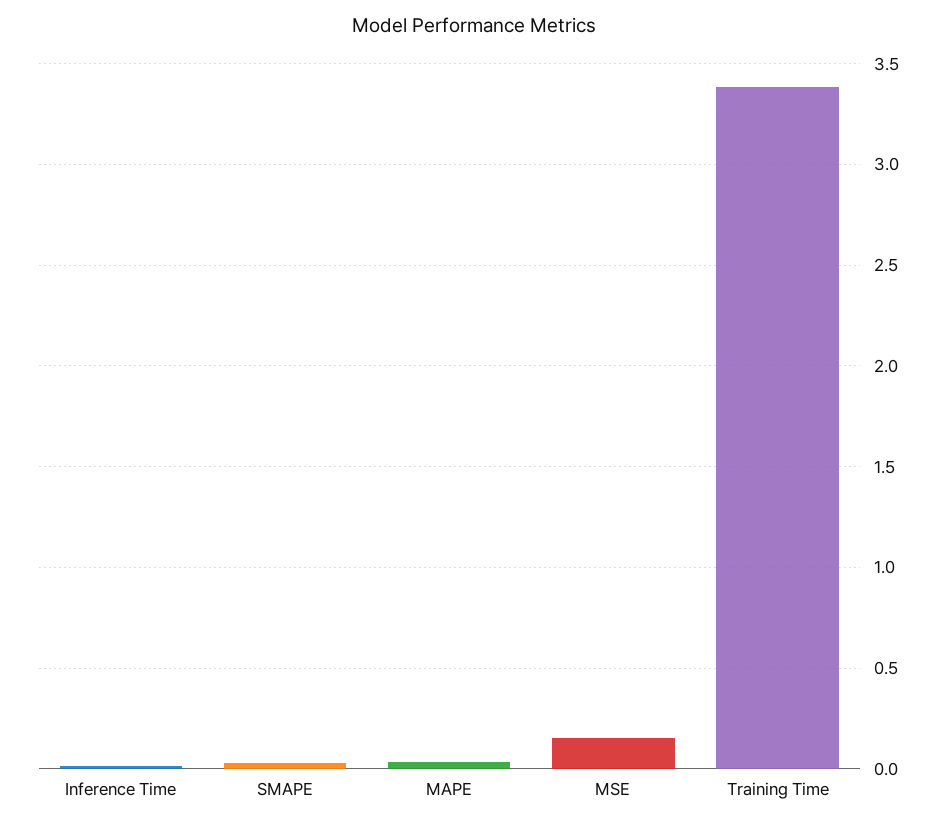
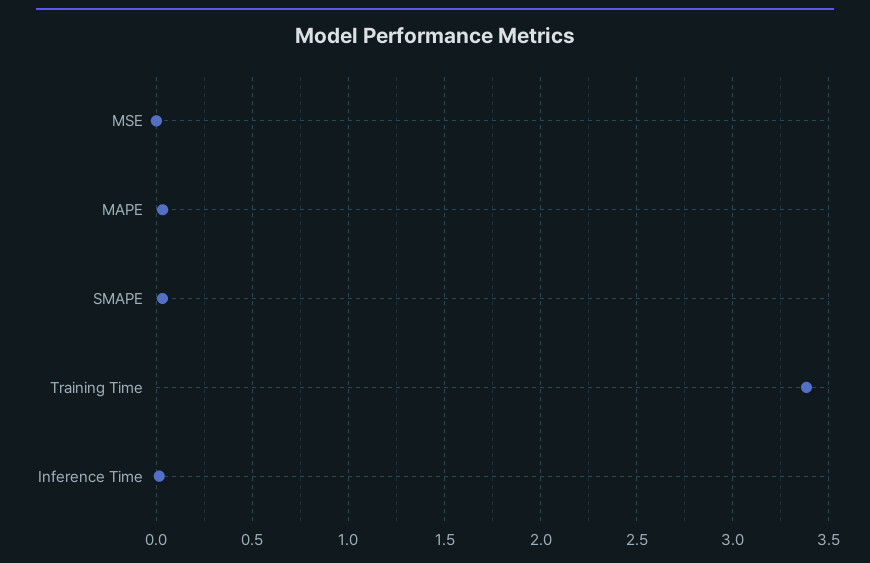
  {
    "Inference Time": 0,
    "SMAPE": 0.05,
    "MAPE": 0.05,
-   "MSE": 0.15,
+   "MSE": 0,
    "Training Time": 3.4
  }

